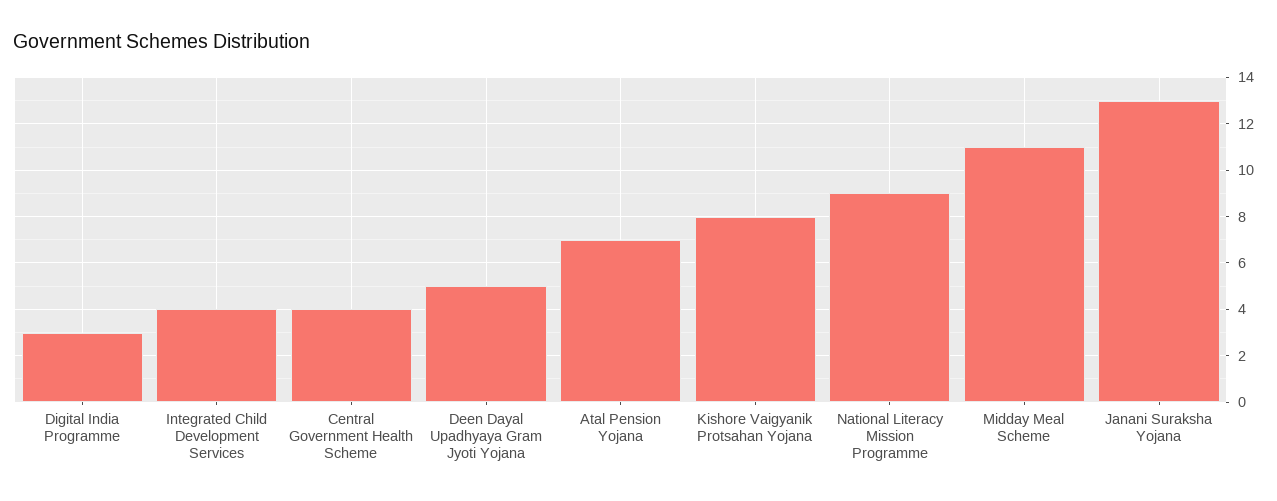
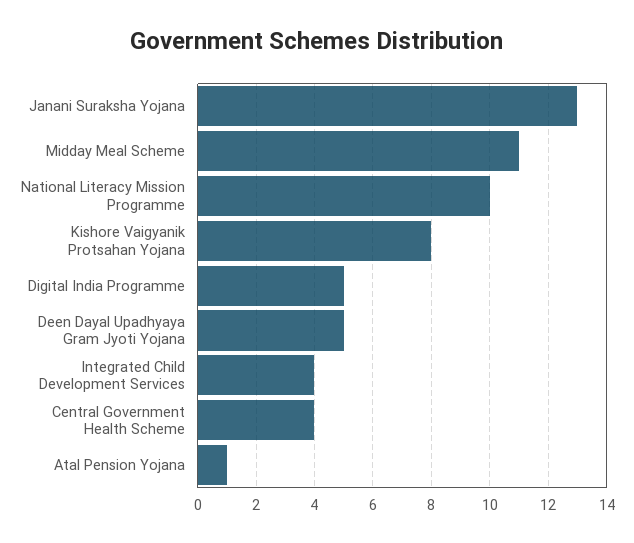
  {
-   "Digital India Programme": 3,
+   "Digital India Programme": 5,
    "Integrated Child Development Services": 4,
    "Central Government Health Scheme": 4,
    "Deen Dayal Upadhyaya Gram Jyoti Yojana": 5,
-   "Atal Pension Yojana": 7,
+   "Atal Pension Yojana": 1,
    "Kishore Vaigyanik Protsahan Yojana": 8,
-   "National Literacy Mission Programme": 9,
+   "National Literacy Mission Programme": 10,
    "Midday Meal Scheme": 11,
    "Janani Suraksha Yojana": 13
  }

